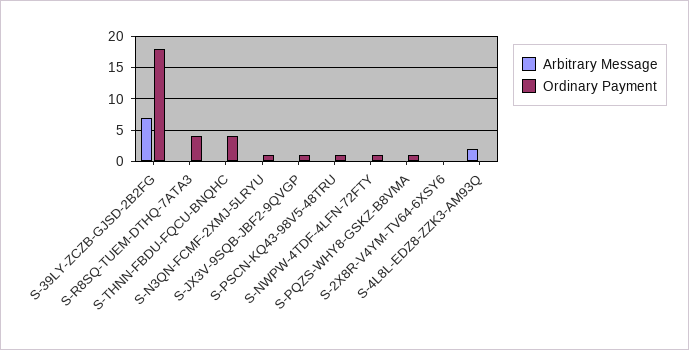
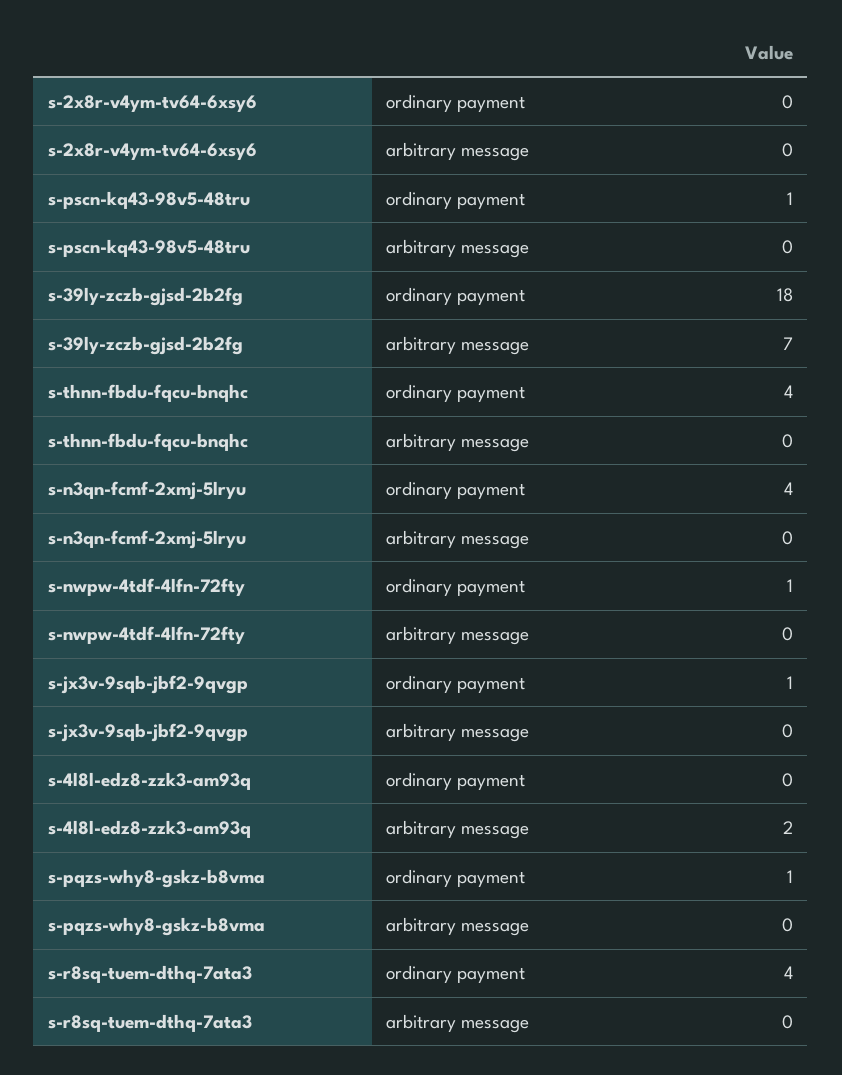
  {
    "Arbitrary Message": {
      "S-39LY-ZCZB-GJSD-2B2FG": 7,
      "S-R8SQ-TUEM-DTHQ-7ATA3": 0,
      "S-THNN-FBDU-FQCU-BNQHC": 0,
      "S-N3QN-FCMF-2XMJ-5LRYU": 0,
      "S-JX3V-9SQB-JBF2-9QVGP": 0,
      "S-PSCN-KQ43-98V5-48TRU": 0,
      "S-NWPW-4TDF-4LFN-72FTY": 0,
      "S-PQZS-WHY8-GSKZ-B8VMA": 0,
      "S-2X8R-V4YM-TV64-6XSY6": 0,
      "S-4L8L-EDZ8-ZZK3-AM93Q": 2
    },
    "Ordinary Payment": {
      "S-39LY-ZCZB-GJSD-2B2FG": 18,
      "S-R8SQ-TUEM-DTHQ-7ATA3": 4,
      "S-THNN-FBDU-FQCU-BNQHC": 4,
-     "S-N3QN-FCMF-2XMJ-5LRYU": 1,
+     "S-N3QN-FCMF-2XMJ-5LRYU": 4,
      "S-JX3V-9SQB-JBF2-9QVGP": 1,
      "S-PSCN-KQ43-98V5-48TRU": 1,
      "S-NWPW-4TDF-4LFN-72FTY": 1,
      "S-PQZS-WHY8-GSKZ-B8VMA": 1,
      "S-2X8R-V4YM-TV64-6XSY6": 0,
      "S-4L8L-EDZ8-ZZK3-AM93Q": 0
    }
  }

